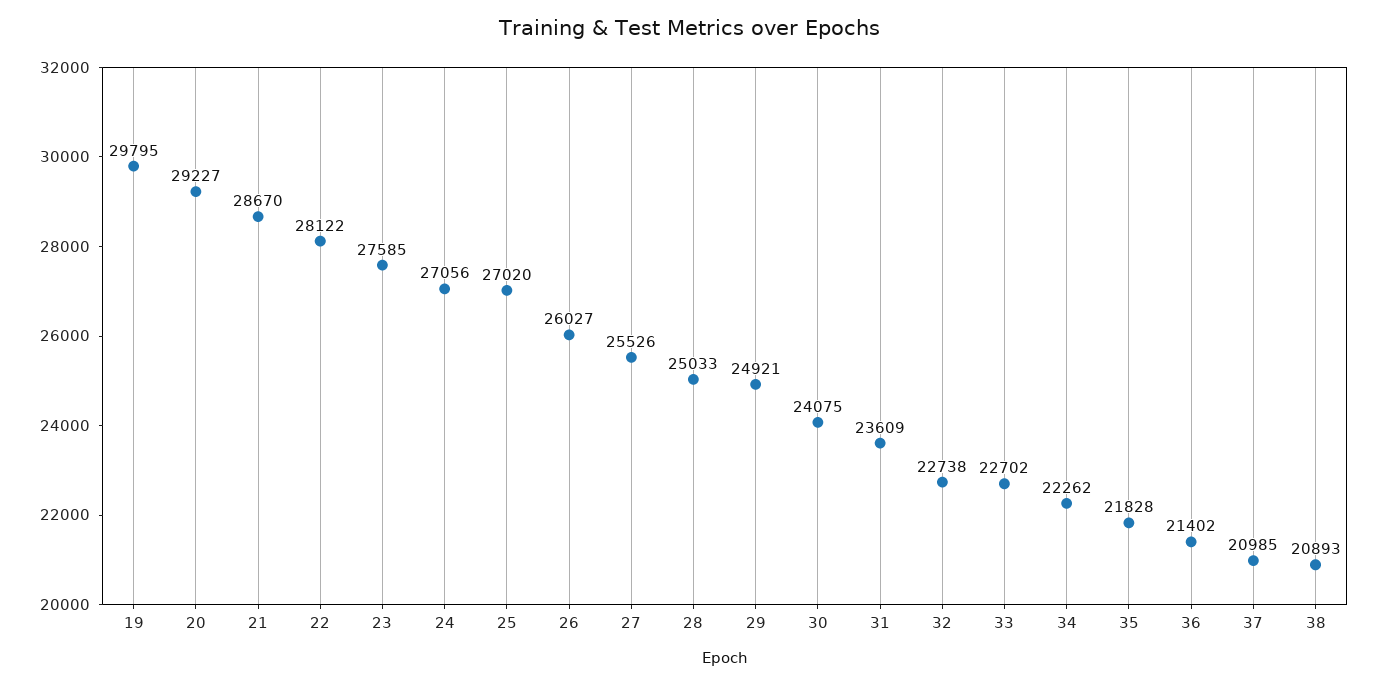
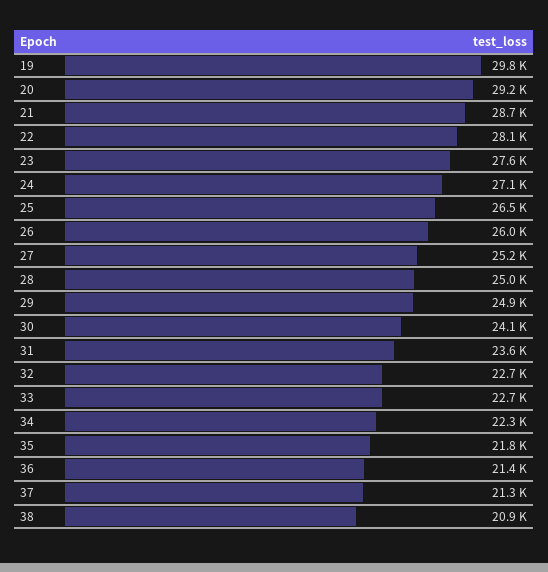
  {
    "19": 29795,
    "20": 29227,
    "21": 28670,
    "22": 28122,
    "23": 27585,
    "24": 27056,
-   "25": 27020,
+   "25": 26500,
    "26": 26027,
-   "27": 25526,
+   "27": 25200,
    "28": 25033,
    "29": 24921,
    "30": 24075,
    "31": 23609,
    "32": 22738,
    "33": 22702,
    "34": 22262,
    "35": 21828,
    "36": 21402,
-   "37": 20985,
+   "37": 21300,
    "38": 20893
  }

